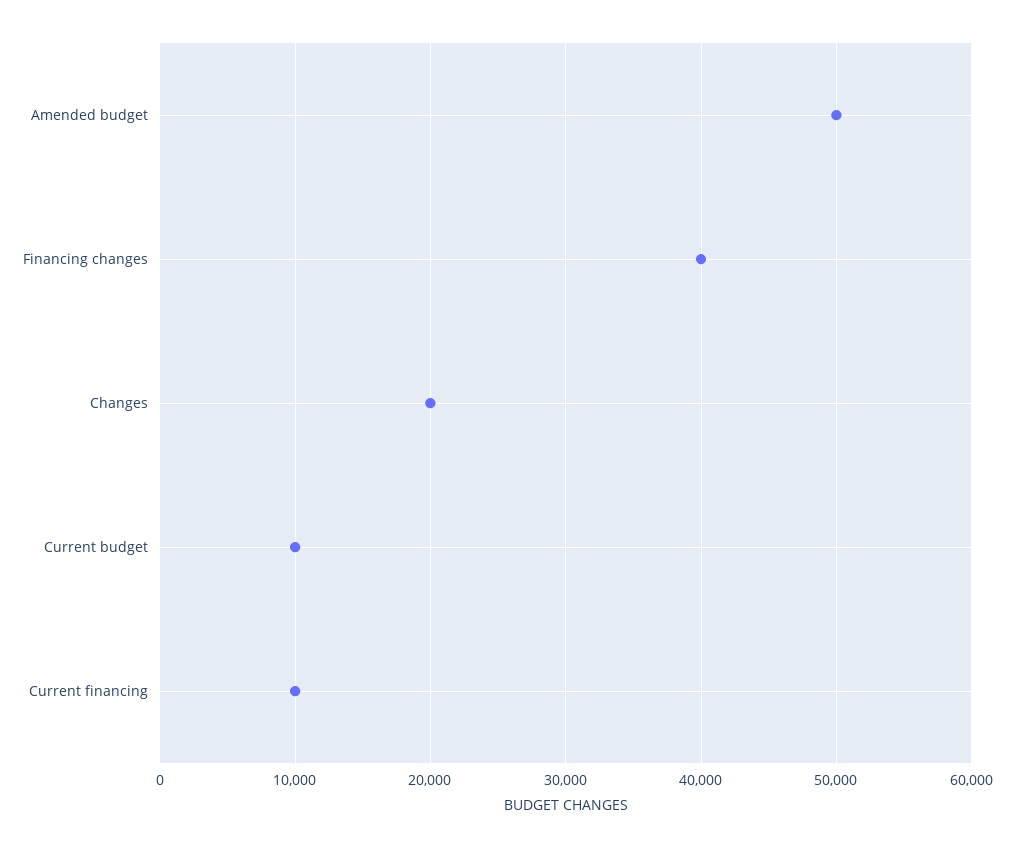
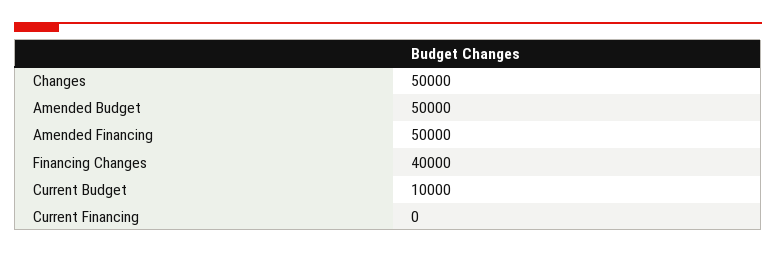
  {
    "Amended budget": 50000,
    "Financing changes": 40000,
-   "Changes": 20000,
+   "Changes": 50000,
    "Current budget": 10000,
-   "Current financing": 10000
+   "Current financing": 0,
+   "Amended Financing": 50000
  }

